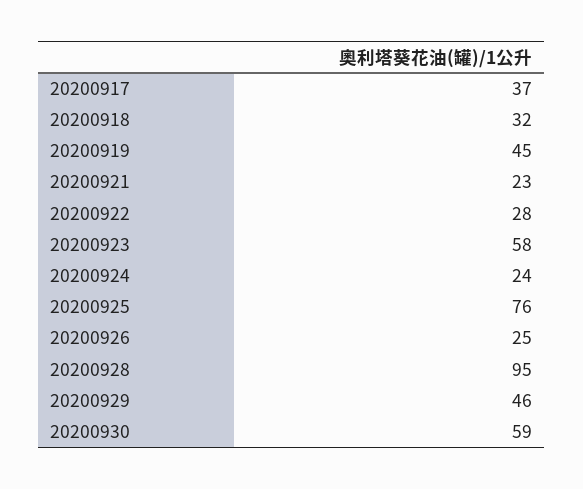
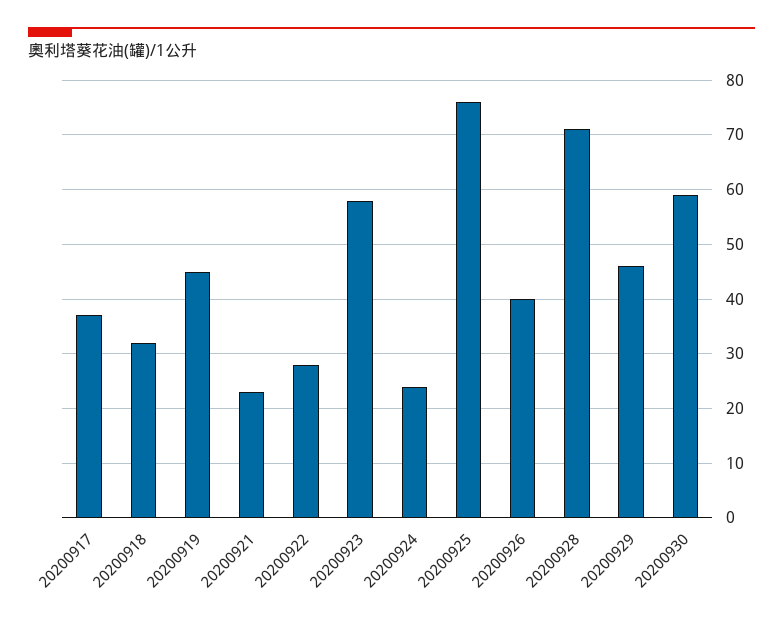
  {
    "20200917": 37,
    "20200918": 32,
    "20200919": 45,
    "20200921": 23,
    "20200922": 28,
    "20200923": 58,
    "20200924": 24,
    "20200925": 76,
-   "20200926": 25,
+   "20200926": 40,
-   "20200928": 95,
+   "20200928": 70,
    "20200929": 46,
    "20200930": 59
  }

